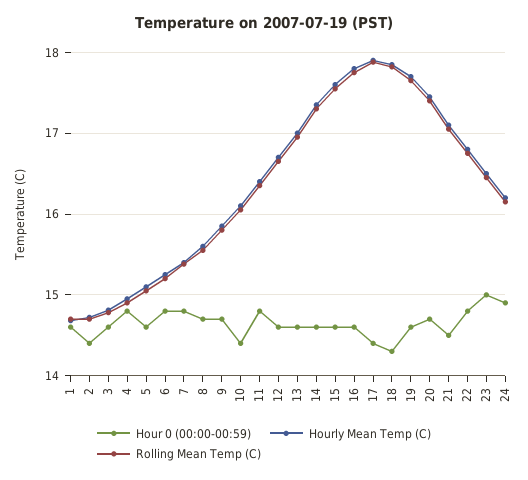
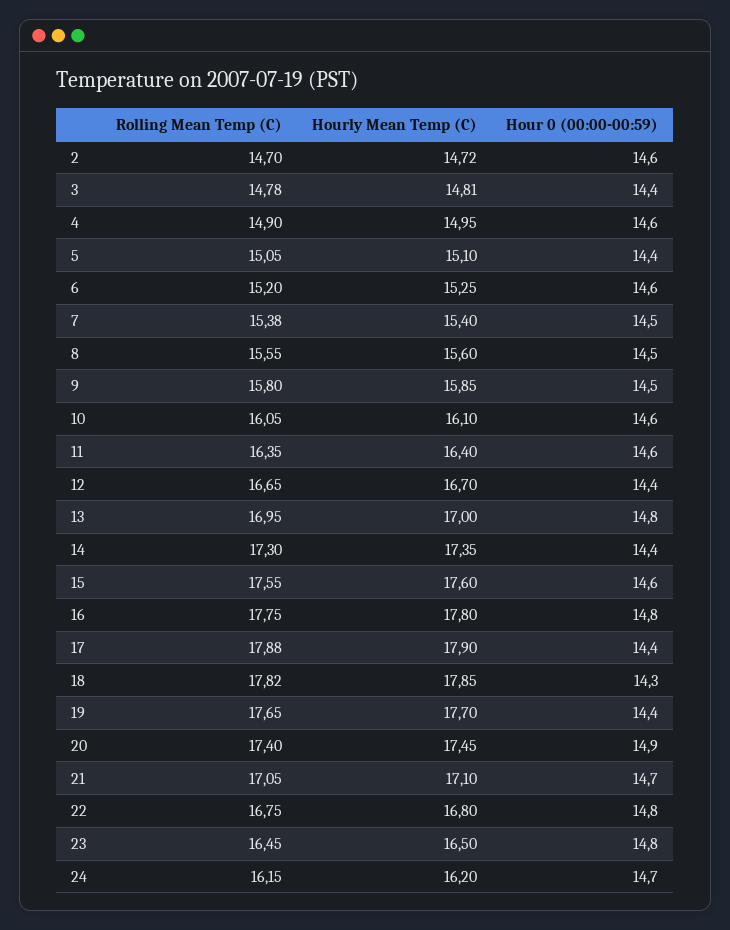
  {
    "Hour 0 (00:00-00:59)": {
-     "1": 14.6,
-     "2": 14.4,
+     "2": 14.6,
-     "3": 14.6,
+     "3": 14.4,
-     "4": 14.8,
+     "4": 14.6,
-     "5": 14.6,
+     "5": 14.4,
-     "6": 14.8,
+     "6": 14.6,
-     "7": 14.8,
+     "7": 14.5,
-     "8": 14.7,
+     "8": 14.5,
-     "9": 14.7,
+     "9": 14.5,
-     "10": 14.4,
+     "10": 14.6,
-     "11": 14.8,
+     "11": 14.6,
-     "12": 14.6,
+     "12": 14.4,
-     "13": 14.6,
+     "13": 14.8,
-     "14": 14.6,
+     "14": 14.4,
      "15": 14.6,
-     "16": 14.6,
+     "16": 14.8,
      "17": 14.4,
      "18": 14.3,
-     "19": 14.6,
+     "19": 14.4,
-     "20": 14.7,
+     "20": 14.9,
-     "21": 14.5,
+     "21": 14.7,
      "22": 14.8,
-     "23": 15,
+     "23": 14.8,
-     "24": 14.9
+     "24": 14.7
    },
    "Hourly Mean Temp (C)": {
-     "1": 14.7,
      "2": 14.72,
      "3": 14.81,
      "4": 14.95,
      "5": 15.1,
      "6": 15.25,
      "7": 15.4,
      "8": 15.6,
      "9": 15.85,
      "10": 16.1,
      "11": 16.4,
      "12": 16.7,
      "13": 17,
      "14": 17.35,
      "15": 17.6,
      "16": 17.8,
      "17": 17.9,
      "18": 17.85,
      "19": 17.7,
      "20": 17.45,
      "21": 17.1,
      "22": 16.8,
      "23": 16.5,
      "24": 16.2
    },
    "Rolling Mean Temp (C)": {
-     "1": 14.7,
      "2": 14.7,
      "3": 14.78,
      "4": 14.9,
      "5": 15.05,
      "6": 15.2,
      "7": 15.38,
      "8": 15.55,
      "9": 15.8,
      "10": 16.05,
      "11": 16.35,
      "12": 16.65,
      "13": 16.95,
      "14": 17.3,
      "15": 17.55,
      "16": 17.75,
      "17": 17.88,
      "18": 17.82,
      "19": 17.65,
      "20": 17.4,
      "21": 17.05,
      "22": 16.75,
      "23": 16.45,
      "24": 16.15
    }
  }

